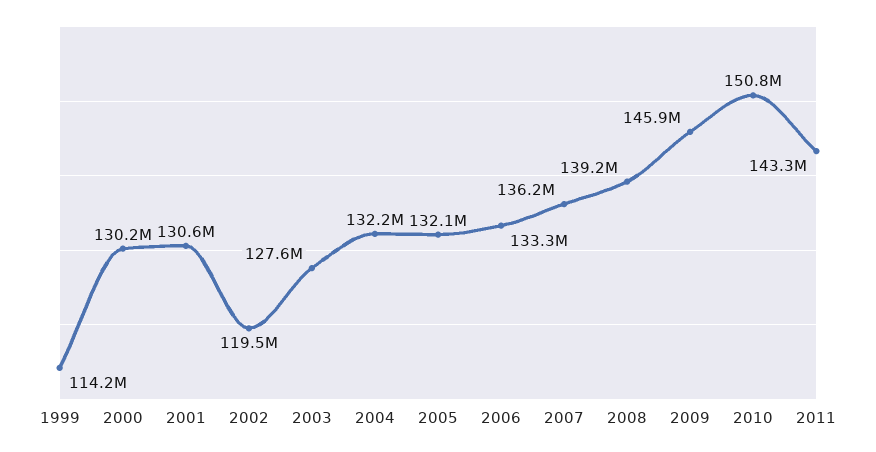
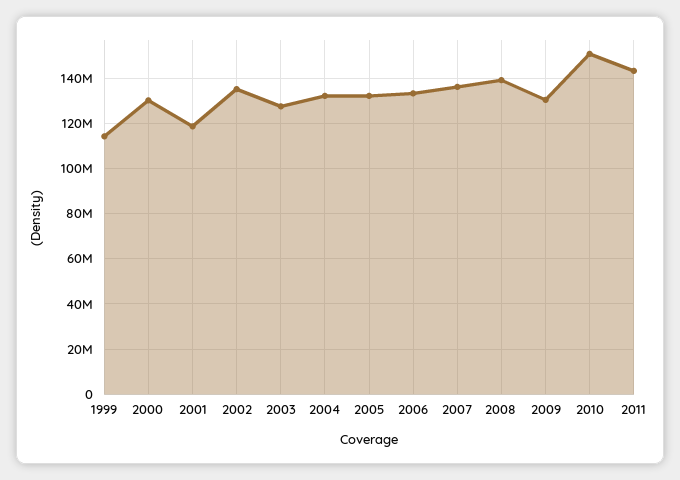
  {
    "1999": 114200000,
    "2000": 130200000,
-   "2001": 130600000,
+   "2001": 120000000,
-   "2002": 119500000,
+   "2002": 135000000,
    "2003": 127600000,
    "2004": 132200000,
    "2005": 132100000,
    "2006": 133300000,
    "2007": 136200000,
    "2008": 139200000,
-   "2009": 145900000,
+   "2009": 130000000,
    "2010": 150800000,
    "2011": 143300000
  }

